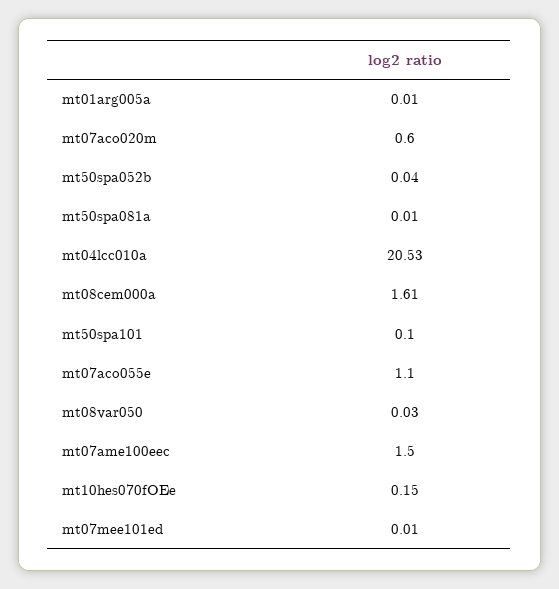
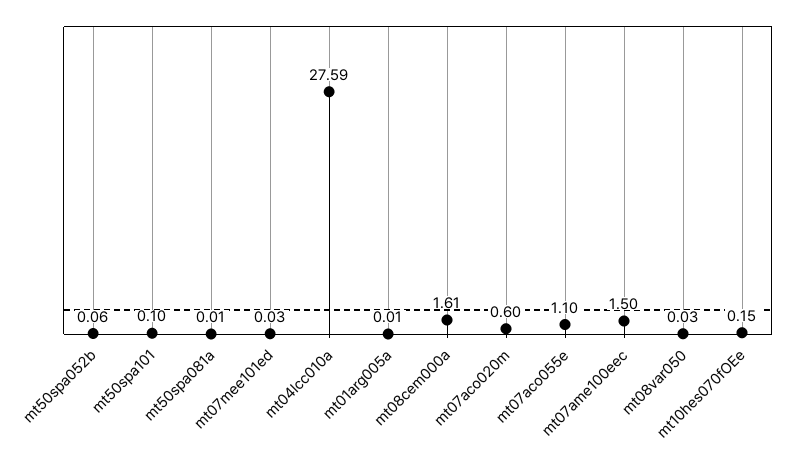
  {
    "mt01arg005a": 0.01,
    "mt07aco020m": 0.6,
-   "mt50spa052b": 0.04,
+   "mt50spa052b": 0.06,
    "mt50spa081a": 0.01,
-   "mt04lcc010a": 20.53,
+   "mt04lcc010a": 27.59,
    "mt08cem000a": 1.61,
    "mt50spa101": 0.1,
    "mt07aco055e": 1.1,
    "mt08var050": 0.03,
    "mt07ame100eec": 1.5,
    "mt10hes070fOEe": 0.15,
-   "mt07mee101ed": 0.01
+   "mt07mee101ed": 0.03
  }

